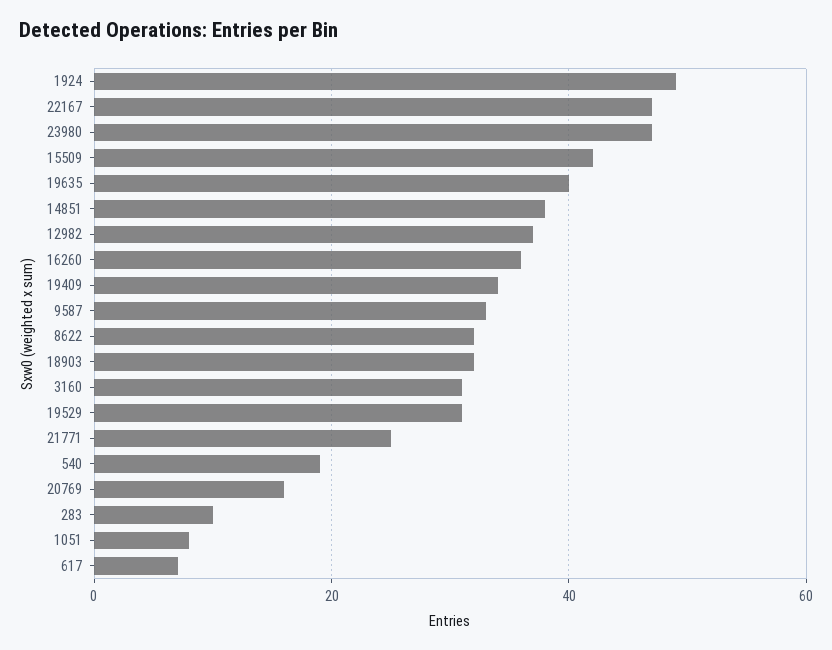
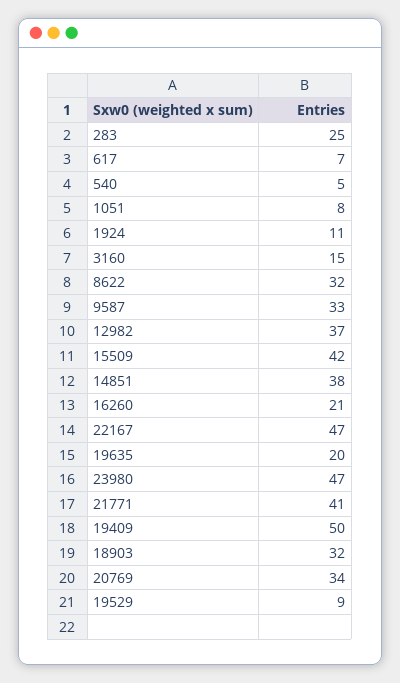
  {
-   "1924": 50,
+   "1924": 11,
    "22167": 47,
    "23980": 47,
    "15509": 42,
-   "19635": 40,
+   "19635": 20,
    "14851": 38,
    "12982": 37,
-   "16260": 35,
+   "16260": 21,
-   "19409": 35,
+   "19409": 50,
    "9587": 33,
    "8622": 32,
    "18903": 32,
-   "3160": 30,
+   "3160": 15,
-   "19529": 30,
+   "19529": 9,
-   "21771": 25,
+   "21771": 41,
-   "540": 20,
+   "540": 5,
-   "20769": 15,
+   "20769": 34,
-   "283": 10,
+   "283": 25,
    "1051": 8,
    "617": 7
  }

